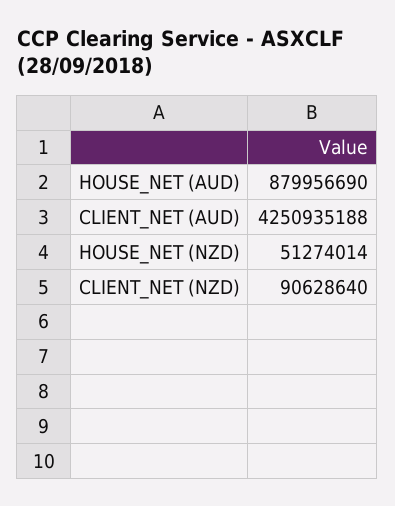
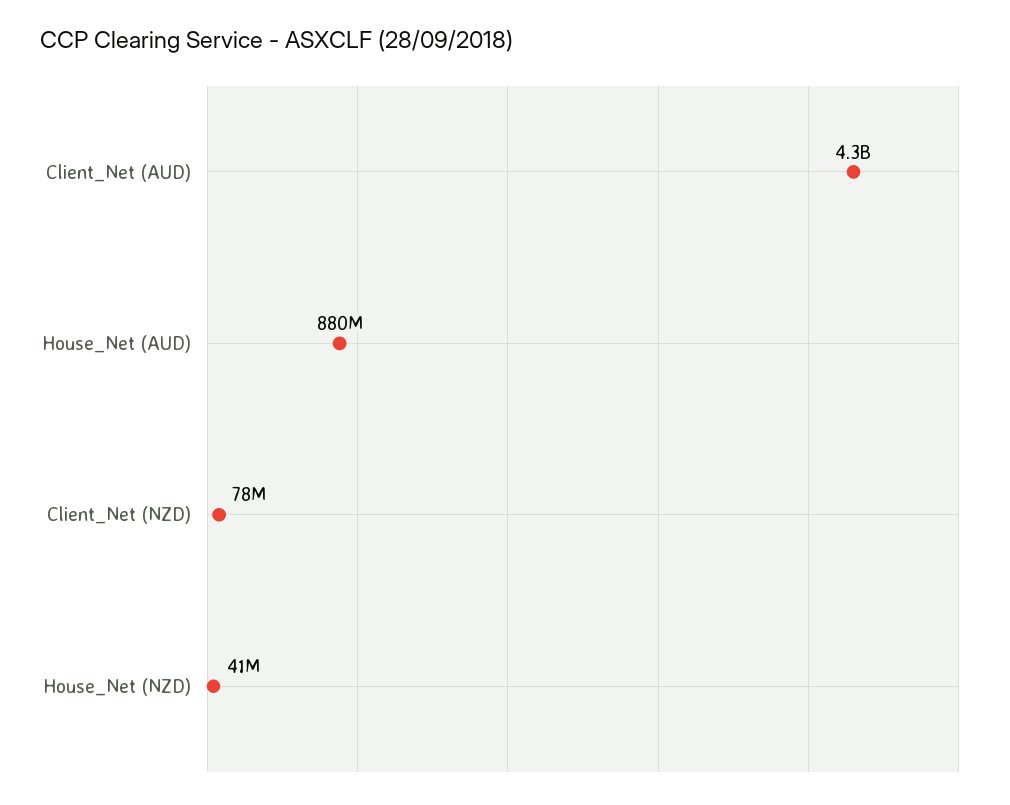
  {
    "HOUSE_NET (AUD)": 879956690,
    "CLIENT_NET (AUD)": 4250935188,
-   "HOUSE_NET (NZD)": 51274014,
+   "HOUSE_NET (NZD)": 41000000,
-   "CLIENT_NET (NZD)": 90628640
+   "CLIENT_NET (NZD)": 78000000
  }

